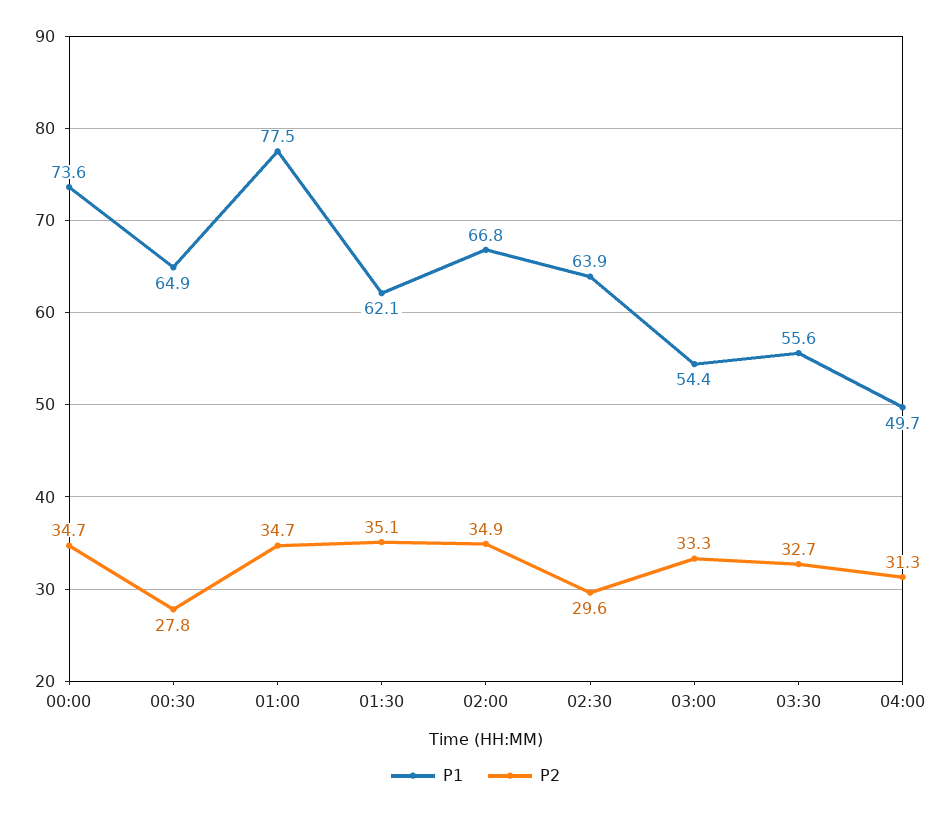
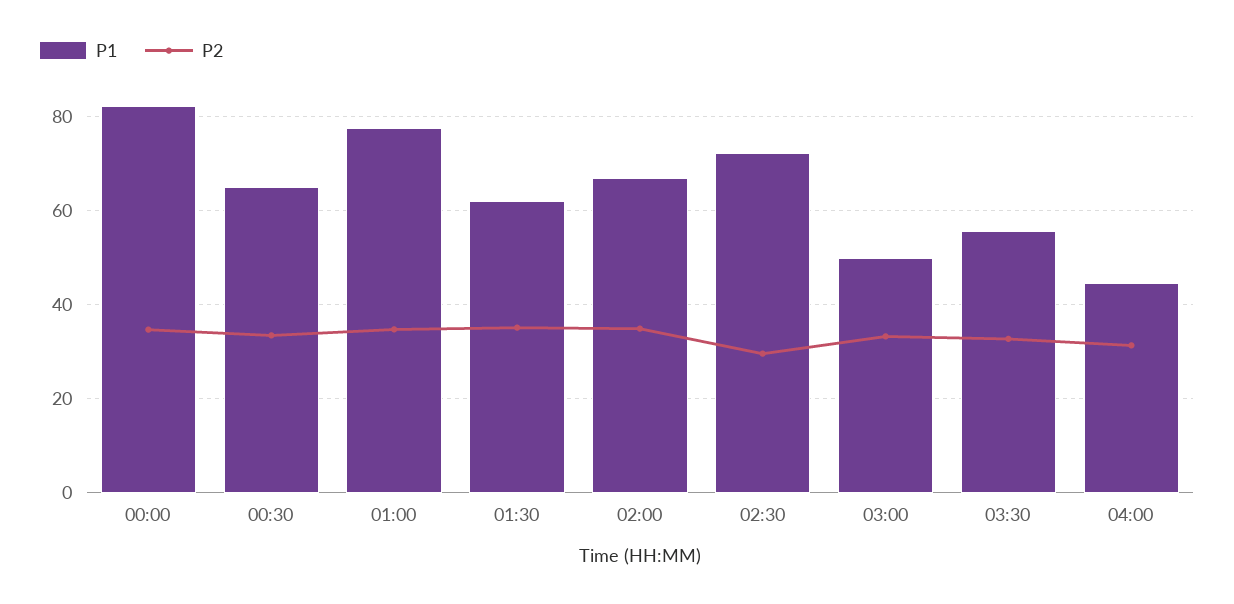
  {
    "P1": {
-     "00:00": 73.6,
+     "00:00": 82,
      "00:30": 64.9,
      "01:00": 77.5,
      "01:30": 62.1,
      "02:00": 66.8,
-     "02:30": 63.9,
+     "02:30": 72,
-     "03:00": 54.4,
+     "03:00": 50,
      "03:30": 55.6,
-     "04:00": 49.7
+     "04:00": 44
    },
    "P2": {
      "00:00": 34.7,
-     "00:30": 27.8,
+     "00:30": 34,
      "01:00": 34.7,
      "01:30": 35.1,
      "02:00": 34.9,
      "02:30": 29.6,
      "03:00": 33.3,
      "03:30": 32.7,
      "04:00": 31.3
    }
  }

